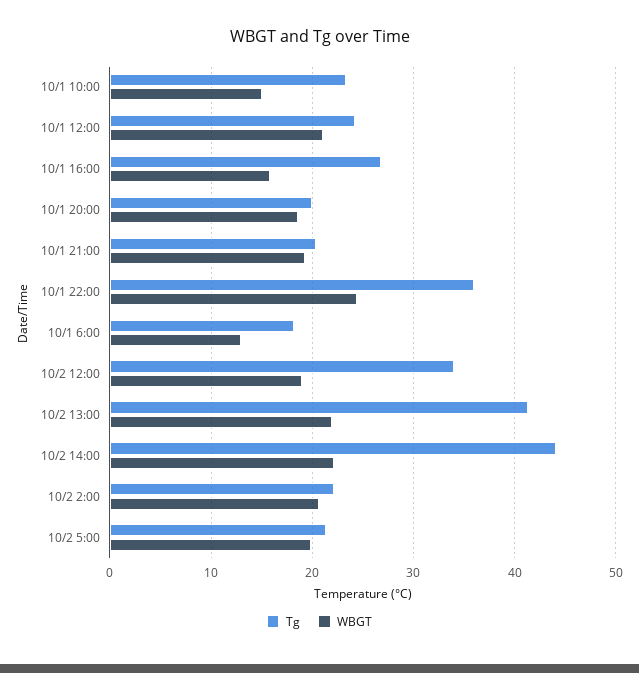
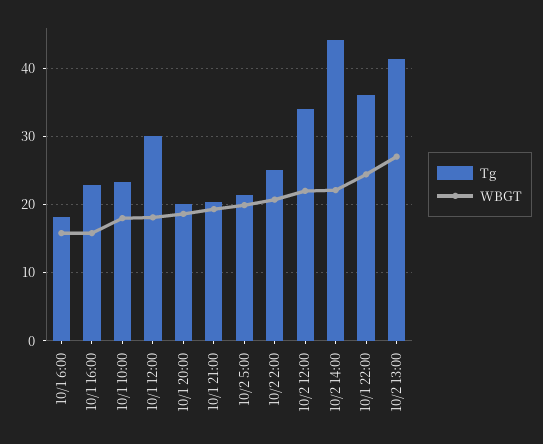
  {
    "Tg": {
      "10/1 10:00": 23,
-     "10/1 12:00": 24,
+     "10/1 12:00": 30,
-     "10/1 16:00": 27,
+     "10/1 16:00": 23,
      "10/1 20:00": 20,
      "10/1 21:00": 20,
      "10/1 22:00": 36,
      "10/1 6:00": 18,
      "10/2 12:00": 34,
      "10/2 13:00": 41,
      "10/2 14:00": 44,
-     "10/2 2:00": 22,
+     "10/2 2:00": 25,
      "10/2 5:00": 21
    },
    "WBGT": {
-     "10/1 10:00": 15,
+     "10/1 10:00": 18,
-     "10/1 12:00": 21,
+     "10/1 12:00": 18,
      "10/1 16:00": 16,
      "10/1 20:00": 19,
      "10/1 21:00": 19,
      "10/1 22:00": 24,
-     "10/1 6:00": 13,
+     "10/1 6:00": 16,
-     "10/2 12:00": 19,
+     "10/2 12:00": 22,
-     "10/2 13:00": 22,
+     "10/2 13:00": 27,
      "10/2 14:00": 22,
      "10/2 2:00": 21,
      "10/2 5:00": 20
    }
  }

